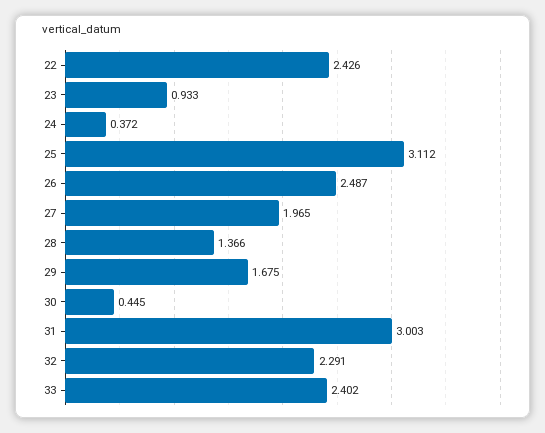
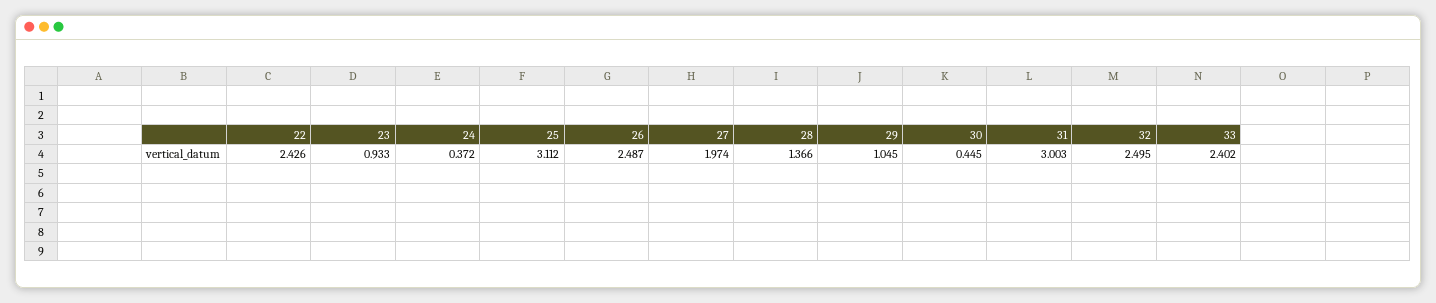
  {
    "22": 2.426,
    "23": 0.933,
    "24": 0.372,
    "25": 3.112,
    "26": 2.487,
-   "27": 1.965,
+   "27": 1.974,
    "28": 1.366,
-   "29": 1.675,
+   "29": 1.045,
    "30": 0.445,
    "31": 3.003,
-   "32": 2.291,
+   "32": 2.495,
    "33": 2.402
  }

